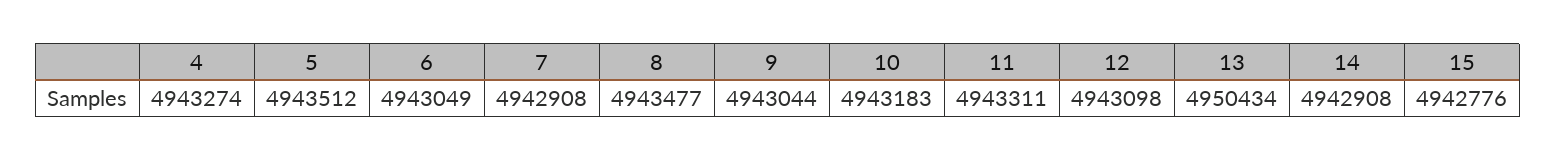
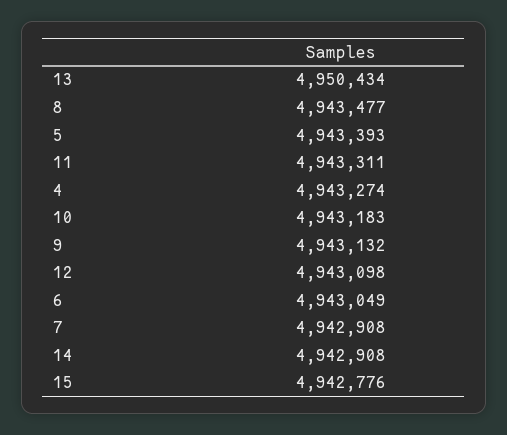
  {
    "4": 4943274,
-   "5": 4943512,
+   "5": 4943393,
    "6": 4943049,
    "7": 4942908,
    "8": 4943477,
-   "9": 4943044,
+   "9": 4943132,
    "10": 4943183,
    "11": 4943311,
    "12": 4943098,
    "13": 4950434,
    "14": 4942908,
    "15": 4942776
  }

